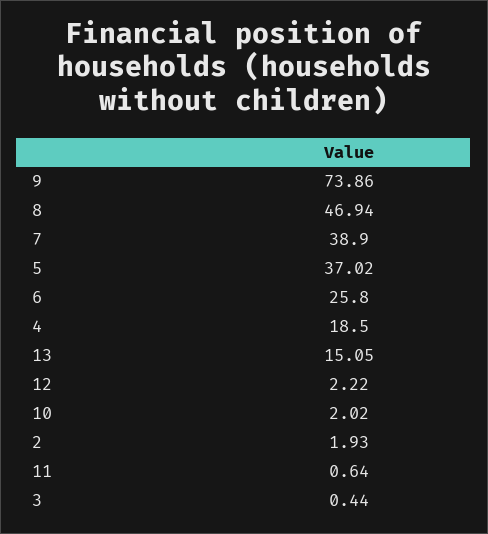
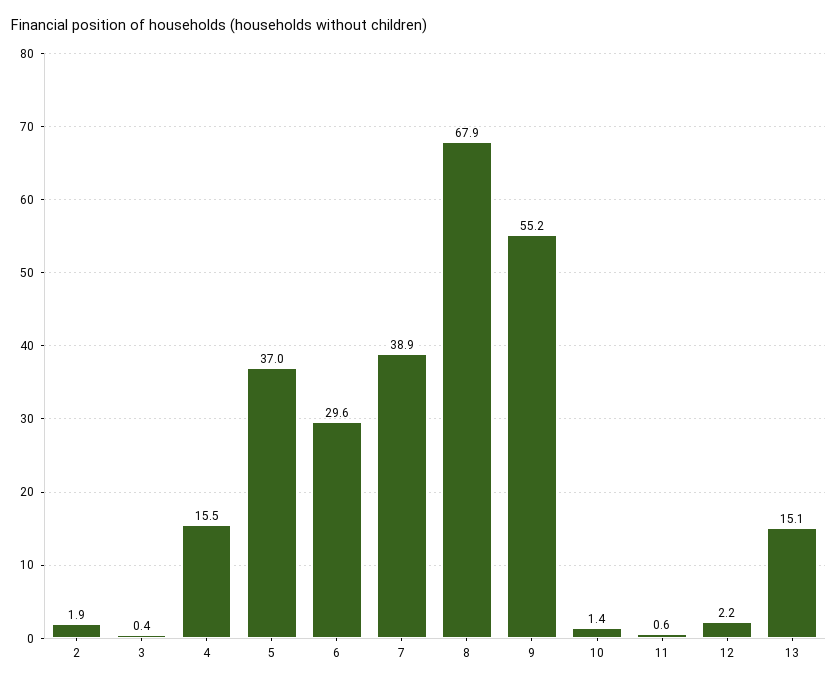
  {
-   "9": 73.86,
+   "9": 55.2,
-   "8": 46.94,
+   "8": 67.9,
    "7": 38.9,
    "5": 37.02,
-   "6": 25.8,
+   "6": 29.6,
-   "4": 18.5,
+   "4": 15.5,
    "13": 15.05,
    "12": 2.22,
-   "10": 2.02,
+   "10": 1.4,
    "2": 1.93,
    "11": 0.64,
    "3": 0.44
  }

